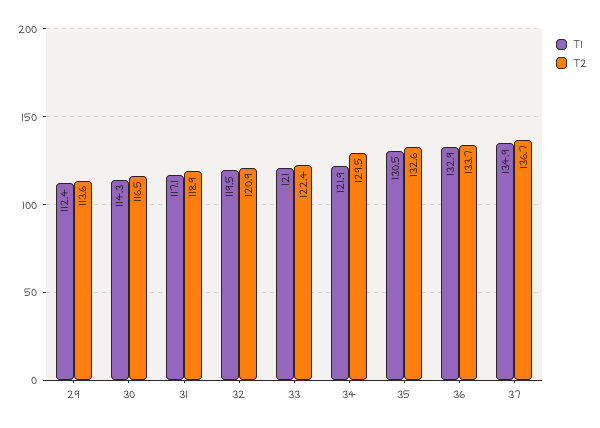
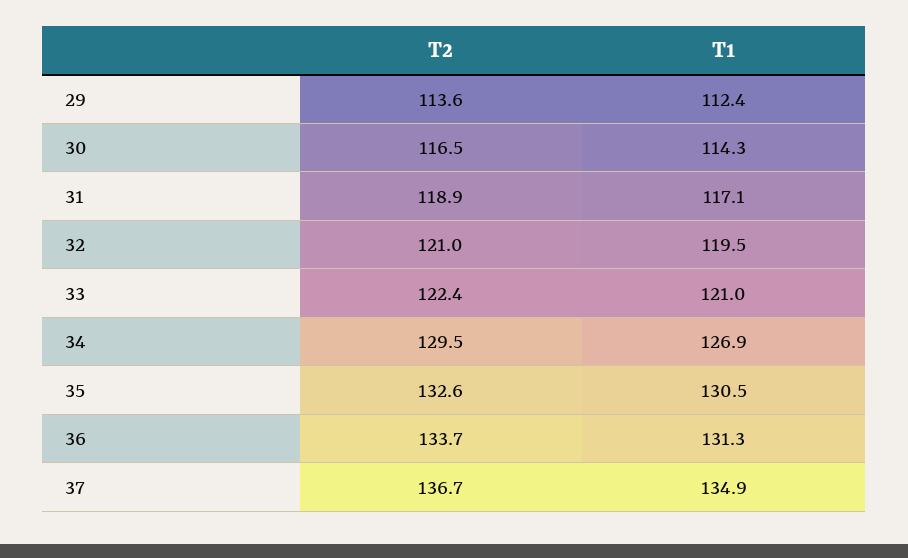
  {
    "T1": {
      "29": 112.4,
      "30": 114.3,
      "31": 117.1,
      "32": 119.5,
      "33": 121,
-     "34": 121.9,
+     "34": 126.9,
      "35": 130.5,
-     "36": 132.9,
+     "36": 131.3,
      "37": 134.9
    },
    "T2": {
      "29": 113.6,
      "30": 116.5,
      "31": 118.9,
-     "32": 120.9,
+     "32": 121,
      "33": 122.4,
      "34": 129.5,
      "35": 132.6,
      "36": 133.7,
      "37": 136.7
    }
  }

